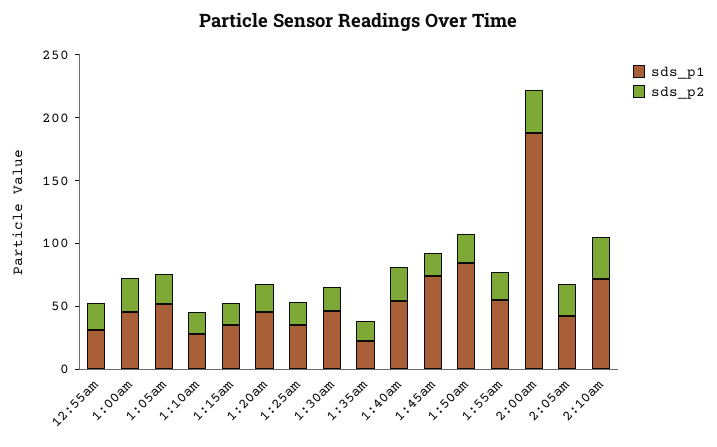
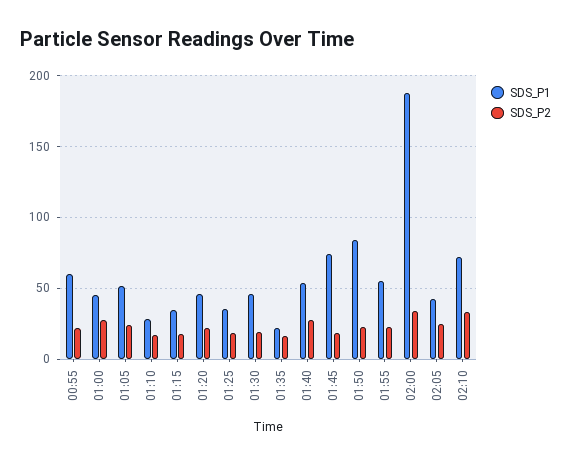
  {
    "sds_p1": {
-     "12:55am": 30,
+     "12:55am": 60,
      "1:00am": 45,
      "1:05am": 50,
      "1:10am": 30,
      "1:15am": 35,
      "1:20am": 45,
      "1:25am": 35,
      "1:30am": 45,
      "1:35am": 20,
      "1:40am": 55,
      "1:45am": 75,
      "1:50am": 85,
      "1:55am": 55,
      "2:00am": 190,
      "2:05am": 40,
      "2:10am": 70
    },
    "sds_p2": {
      "12:55am": 20,
      "1:00am": 25,
      "1:05am": 25,
      "1:10am": 15,
      "1:15am": 20,
      "1:20am": 20,
      "1:25am": 20,
      "1:30am": 20,
      "1:35am": 15,
      "1:40am": 25,
      "1:45am": 20,
      "1:50am": 25,
      "1:55am": 20,
      "2:00am": 35,
      "2:05am": 25,
      "2:10am": 35
    }
  }

